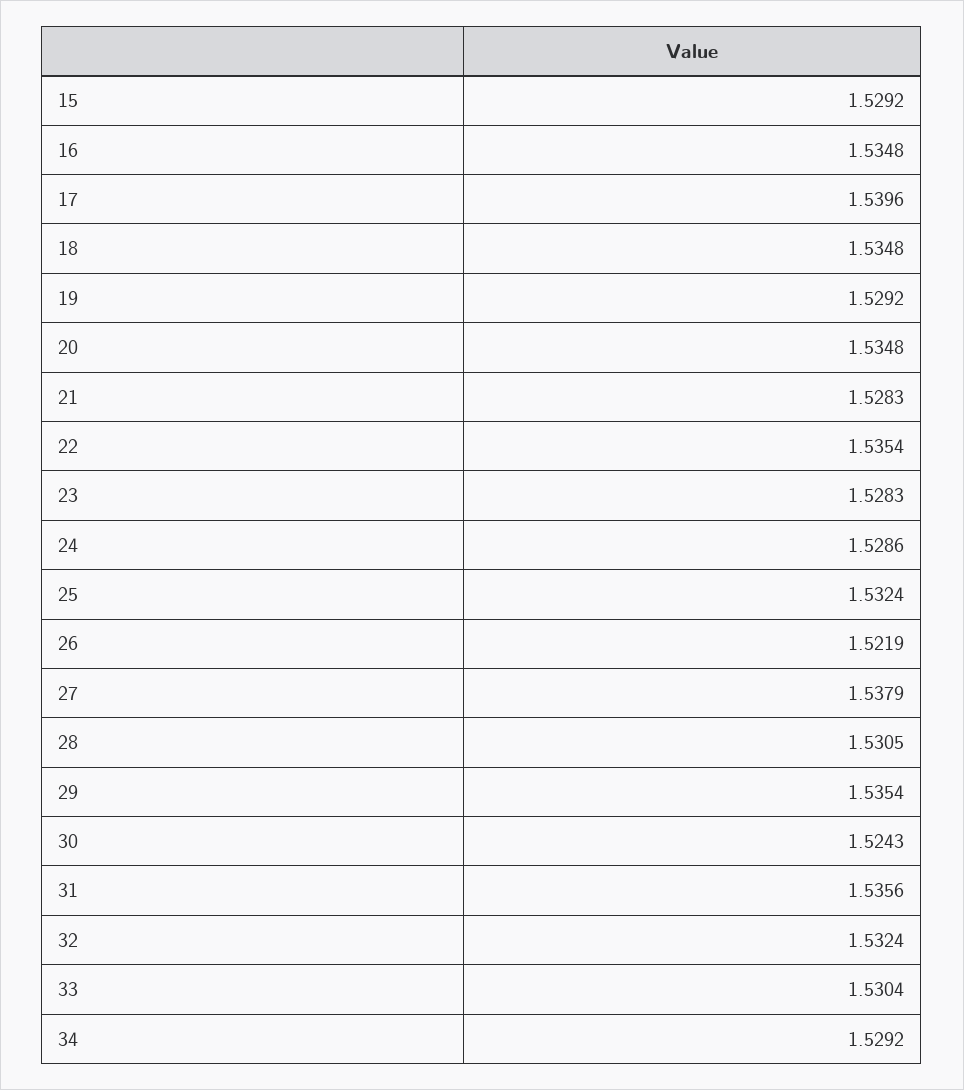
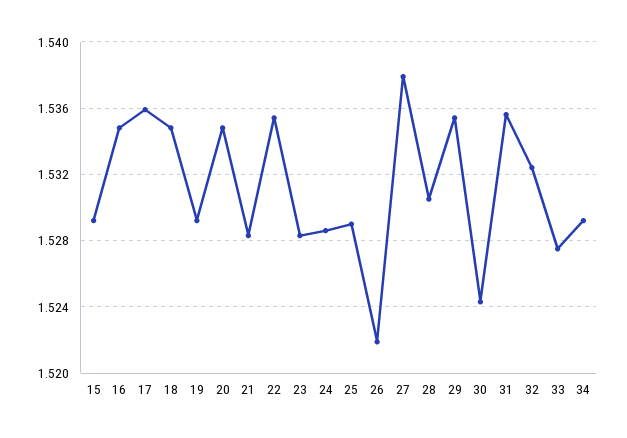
  {
    "15": 1.5292,
    "16": 1.5348,
-   "17": 1.5396,
+   "17": 1.536,
    "18": 1.5348,
    "19": 1.5292,
    "20": 1.5348,
    "21": 1.5283,
    "22": 1.5354,
    "23": 1.5283,
    "24": 1.5286,
-   "25": 1.5324,
+   "25": 1.529,
    "26": 1.5219,
    "27": 1.5379,
    "28": 1.5305,
    "29": 1.5354,
    "30": 1.5243,
    "31": 1.5356,
    "32": 1.5324,
-   "33": 1.5304,
+   "33": 1.5275,
    "34": 1.5292
  }

